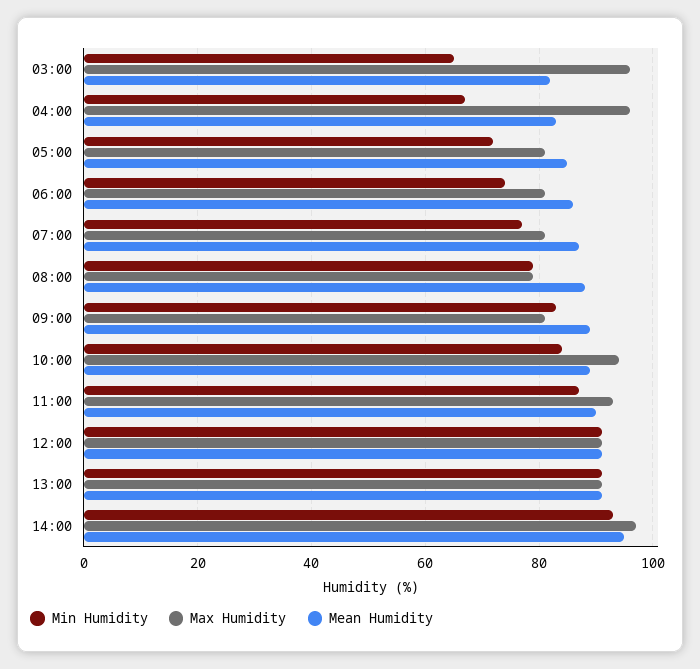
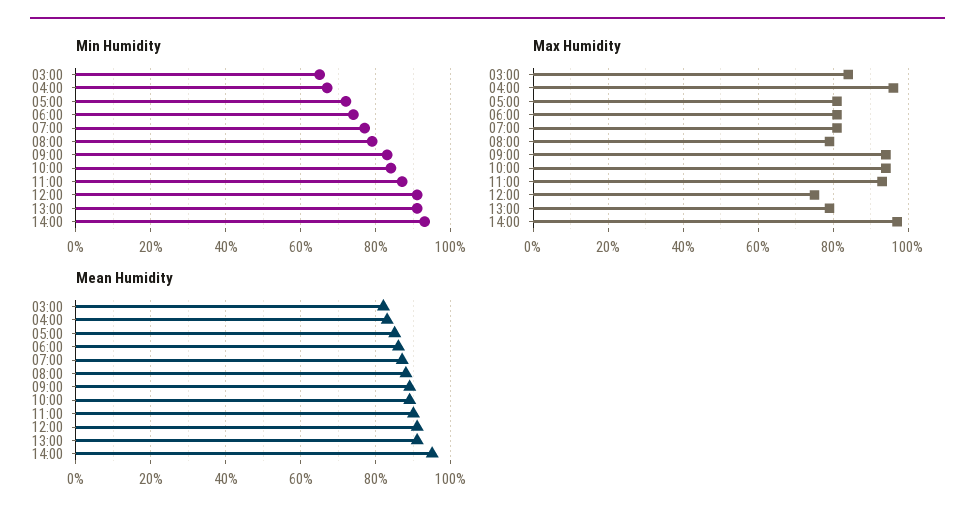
  {
    "Min Humidity": {
      "03:00": 65,
      "04:00": 65,
      "05:00": 70,
      "06:00": 75,
      "07:00": 75,
      "08:00": 80,
      "09:00": 85,
      "10:00": 85,
      "11:00": 85,
      "12:00": 90,
      "13:00": 90,
      "14:00": 95
    },
    "Max Humidity": {
-     "03:00": 95,
+     "03:00": 85,
      "04:00": 95,
      "05:00": 80,
      "06:00": 80,
      "07:00": 80,
      "08:00": 80,
-     "09:00": 80,
+     "09:00": 95,
      "10:00": 95,
      "11:00": 95,
-     "12:00": 90,
+     "12:00": 75,
-     "13:00": 90,
+     "13:00": 80,
      "14:00": 95
    },
    "Mean Humidity": {
      "03:00": 80,
      "04:00": 85,
      "05:00": 85,
      "06:00": 85,
      "07:00": 85,
      "08:00": 90,
      "09:00": 90,
      "10:00": 90,
      "11:00": 90,
      "12:00": 90,
      "13:00": 90,
      "14:00": 95
    }
  }

